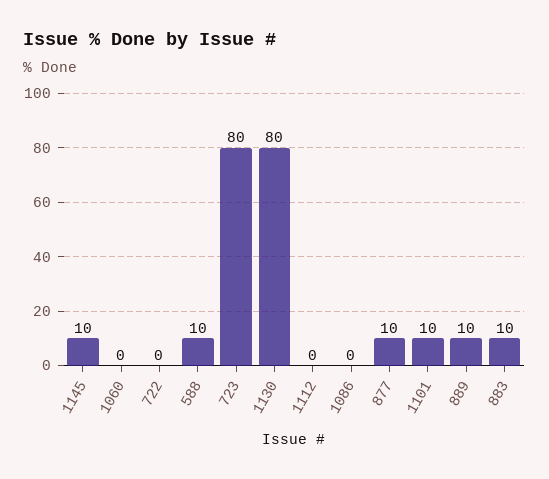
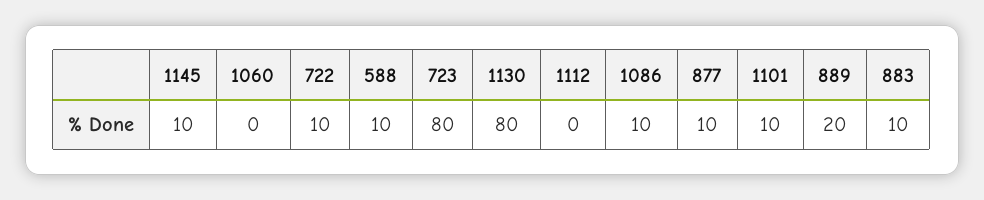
  {
    "1145": 10,
    "1060": 0,
-   "722": 0,
+   "722": 10,
    "588": 10,
    "723": 80,
    "1130": 80,
    "1112": 0,
-   "1086": 0,
+   "1086": 10,
    "877": 10,
    "1101": 10,
-   "889": 10,
+   "889": 20,
    "883": 10
  }

